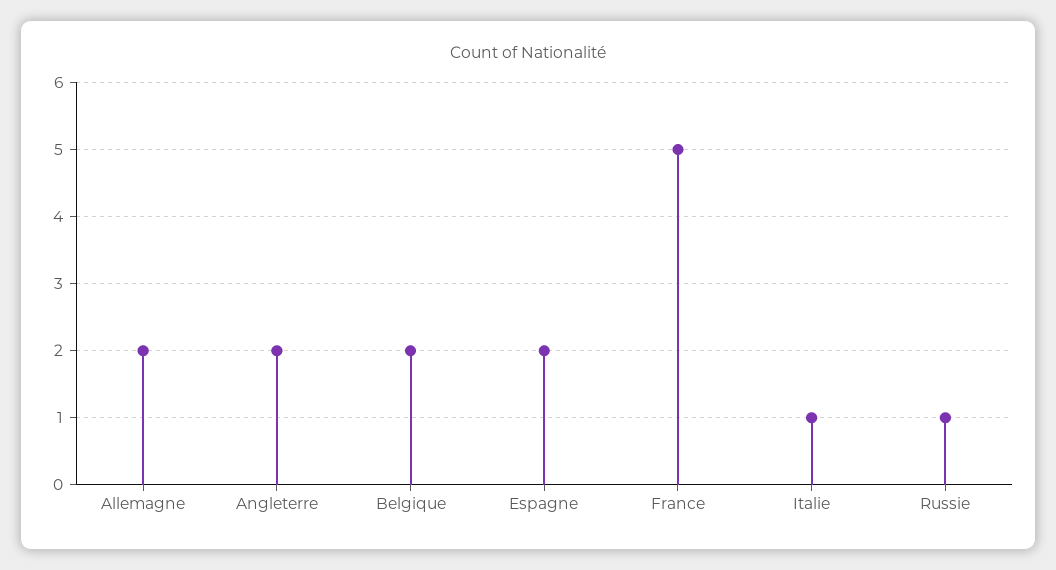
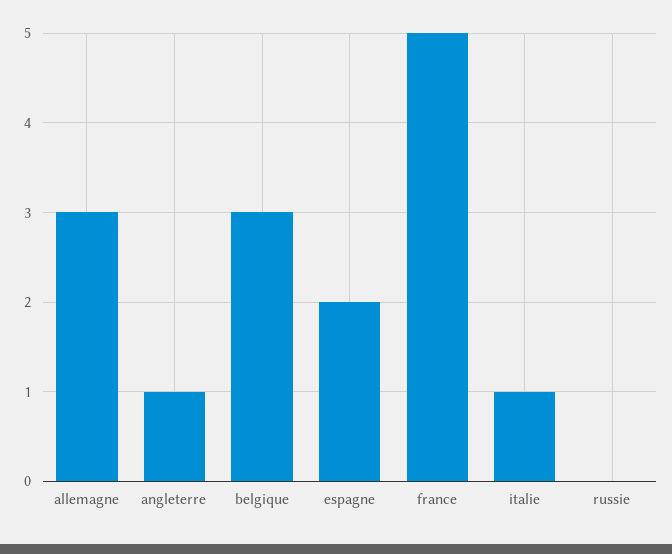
  {
-   "Allemagne": 2,
+   "Allemagne": 3,
-   "Angleterre": 2,
+   "Angleterre": 1,
-   "Belgique": 2,
+   "Belgique": 3,
    "Espagne": 2,
    "France": 5,
    "Italie": 1,
-   "Russie": 1
+   "Russie": 0
  }

